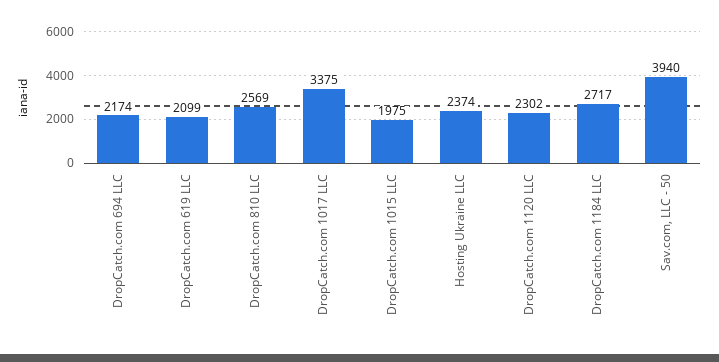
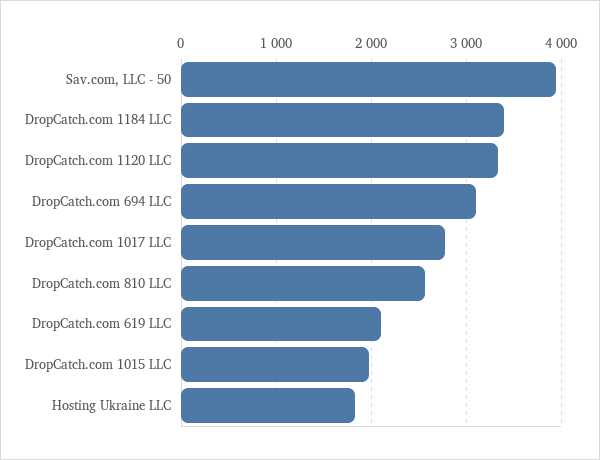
  {
-   "DropCatch.com 694 LLC": 2174,
+   "DropCatch.com 694 LLC": 3100,
    "DropCatch.com 619 LLC": 2099,
    "DropCatch.com 810 LLC": 2569,
-   "DropCatch.com 1017 LLC": 3375,
+   "DropCatch.com 1017 LLC": 2800,
    "DropCatch.com 1015 LLC": 1975,
-   "Hosting Ukraine LLC": 2374,
+   "Hosting Ukraine LLC": 1800,
-   "DropCatch.com 1120 LLC": 2302,
+   "DropCatch.com 1120 LLC": 3300,
-   "DropCatch.com 1184 LLC": 2717,
+   "DropCatch.com 1184 LLC": 3400,
    "Sav.com, LLC - 50": 3940
  }

